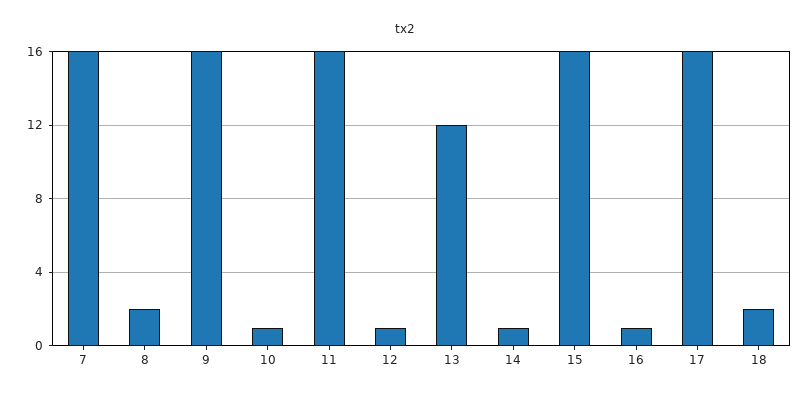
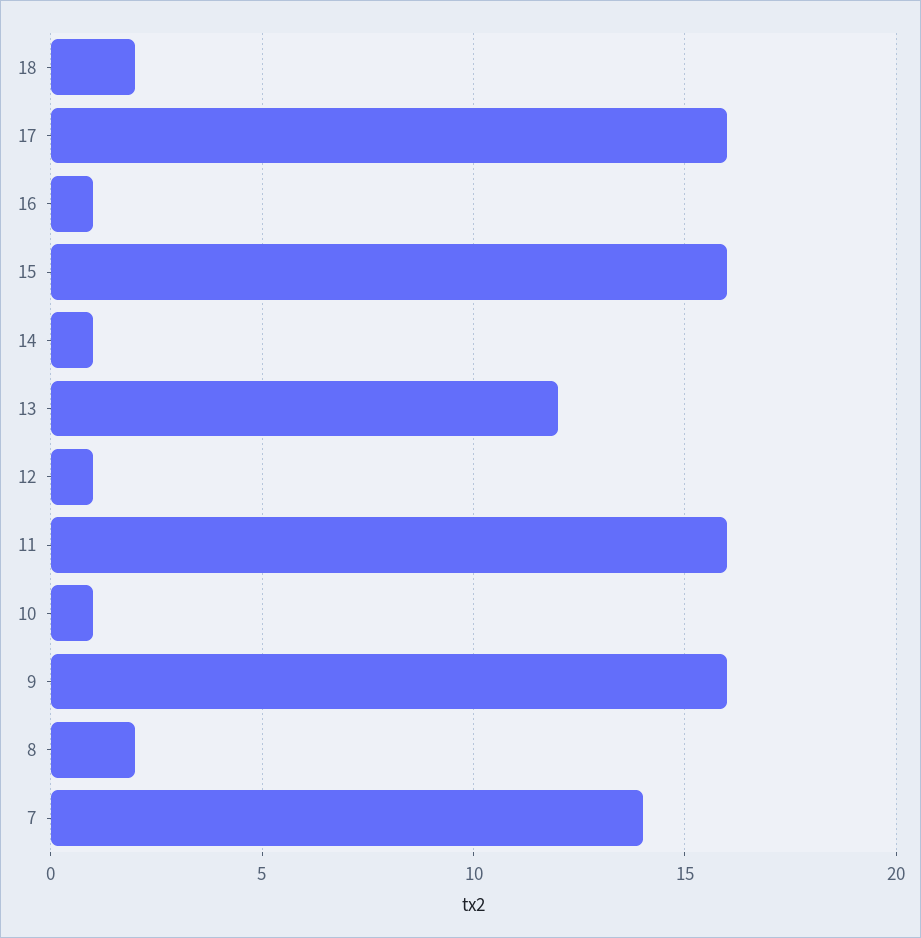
  {
-   "7": 16,
+   "7": 14,
    "8": 2,
    "9": 16,
    "10": 1,
    "11": 16,
    "12": 1,
    "13": 12,
    "14": 1,
    "15": 16,
    "16": 1,
    "17": 16,
    "18": 2
  }

